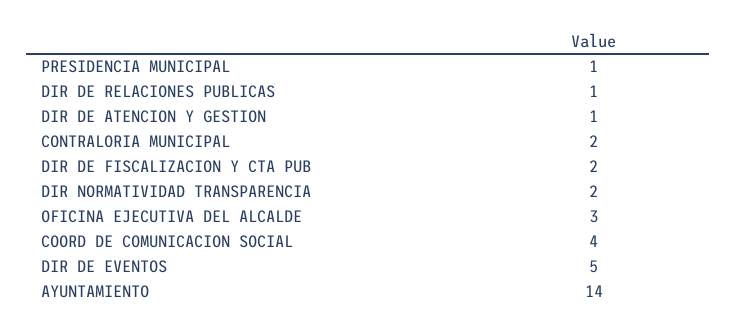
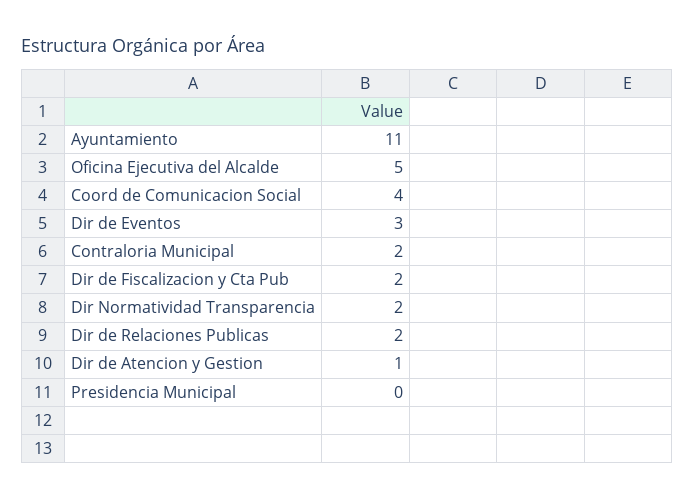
  {
-   "PRESIDENCIA MUNICIPAL": 1,
+   "PRESIDENCIA MUNICIPAL": 0,
-   "DIR DE RELACIONES PUBLICAS": 1,
+   "DIR DE RELACIONES PUBLICAS": 2,
    "DIR DE ATENCION Y GESTION": 1,
    "CONTRALORIA MUNICIPAL": 2,
    "DIR DE FISCALIZACION Y CTA PUB": 2,
    "DIR NORMATIVIDAD TRANSPARENCIA": 2,
-   "OFICINA EJECUTIVA DEL ALCALDE": 3,
+   "OFICINA EJECUTIVA DEL ALCALDE": 5,
    "COORD DE COMUNICACION SOCIAL": 4,
-   "DIR DE EVENTOS": 5,
+   "DIR DE EVENTOS": 3,
-   "AYUNTAMIENTO": 14
+   "AYUNTAMIENTO": 11
  }

